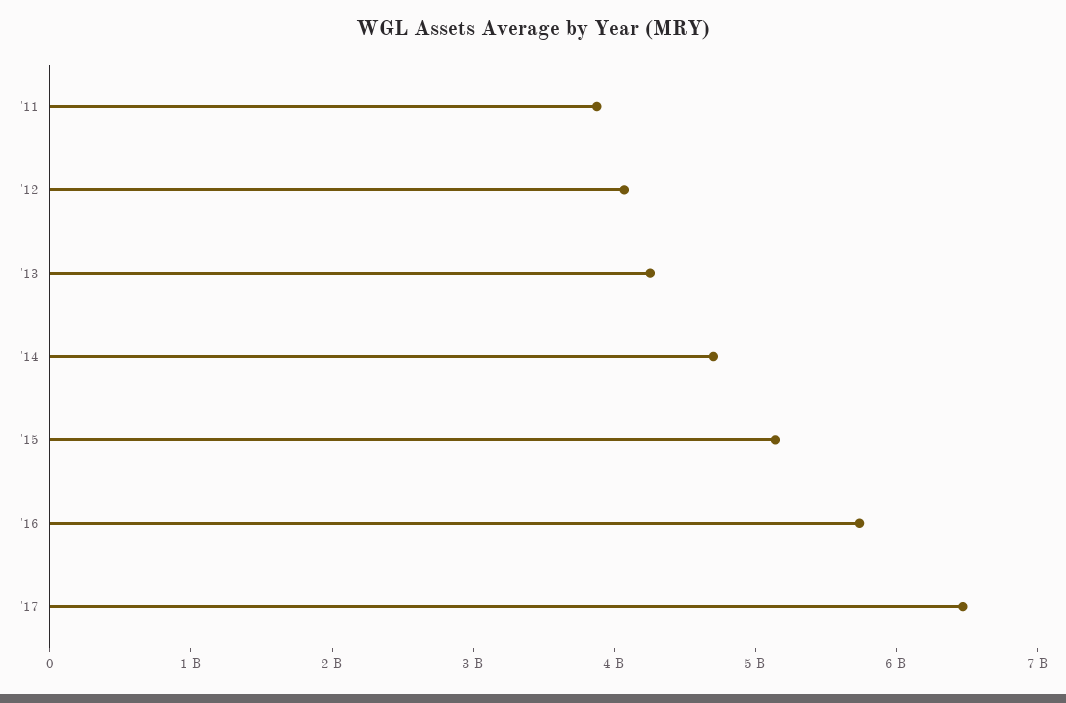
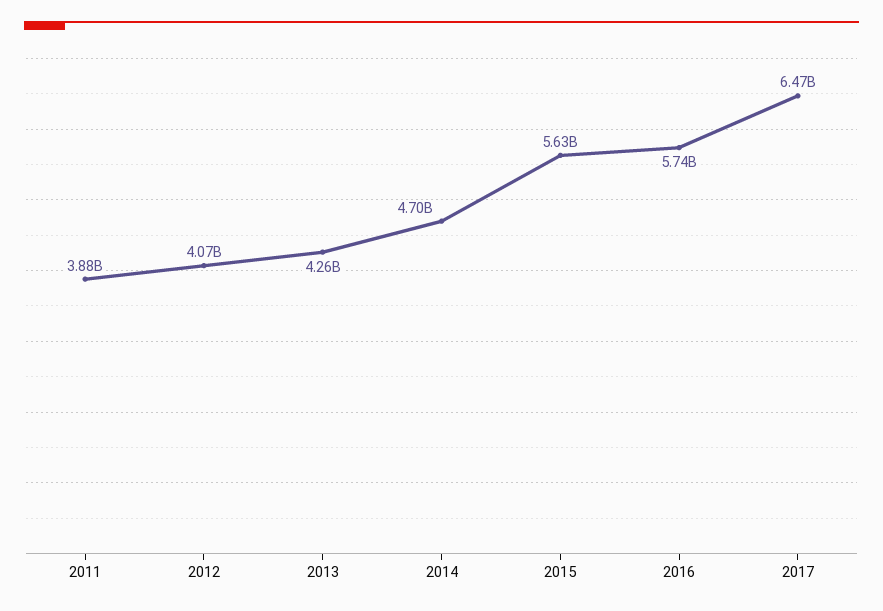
  {
    "'11": 3880000000,
    "'12": 4070000000,
    "'13": 4260000000,
    "'14": 4700000000,
-   "'15": 5200000000,
+   "'15": 5630000000,
    "'16": 5740000000,
    "'17": 6470000000
  }

